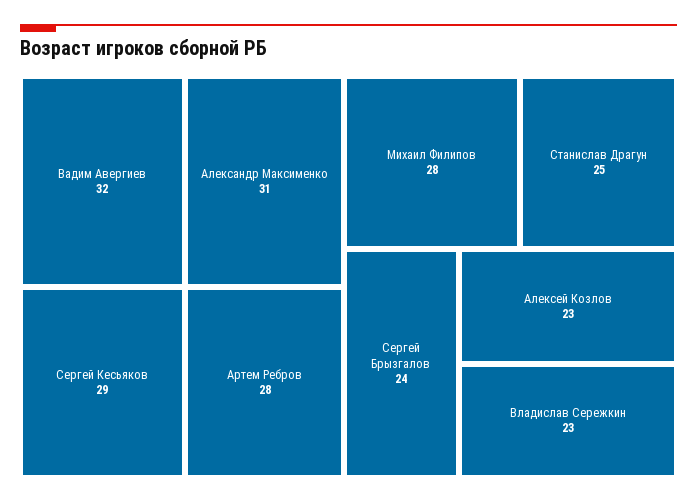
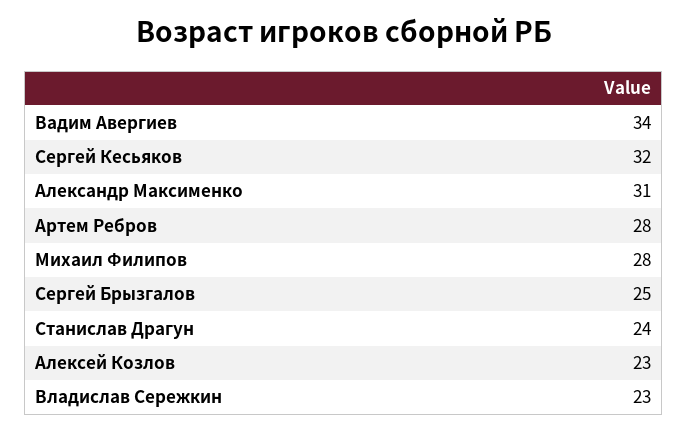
  {
-   "Вадим Авергиев": 32,
+   "Вадим Авергиев": 34,
    "Александр Максименко": 31,
-   "Сергей Кесьяков": 29,
+   "Сергей Кесьяков": 32,
    "Артем Ребров": 28,
    "Михаил Филипов": 28,
-   "Станислав Драгун": 25,
+   "Станислав Драгун": 24,
-   "Сергей Брызгалов": 24,
+   "Сергей Брызгалов": 25,
    "Алексей Козлов": 23,
    "Владислав Сережкин": 23
  }

